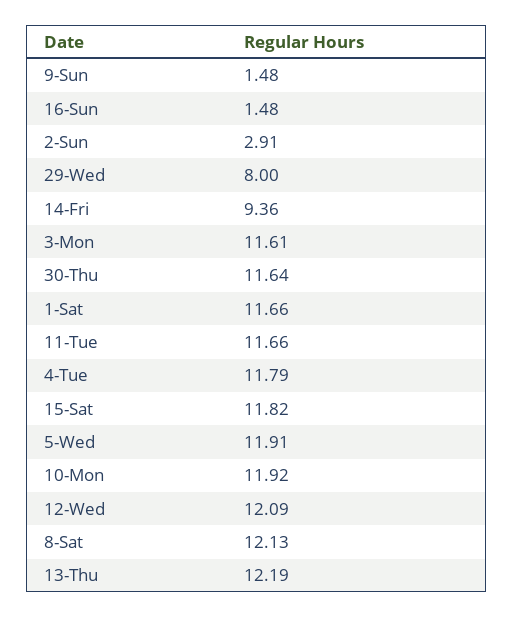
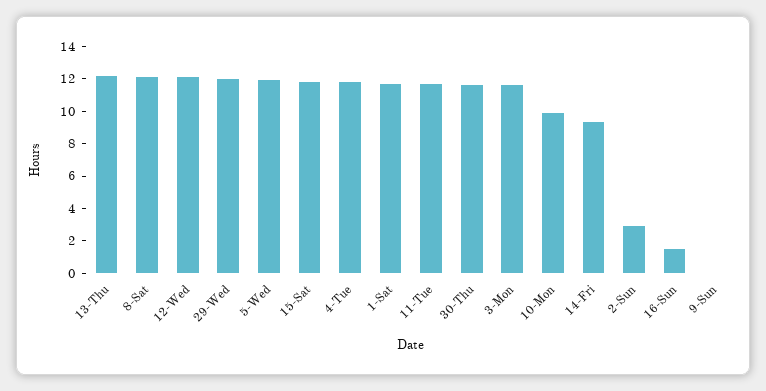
  {
-   "9-Sun": 1.48,
+   "9-Sun": 0,
    "16-Sun": 1.48,
    "2-Sun": 2.91,
-   "29-Wed": 8,
+   "29-Wed": 12,
    "14-Fri": 9.36,
    "3-Mon": 11.61,
    "30-Thu": 11.64,
    "1-Sat": 11.66,
    "11-Tue": 11.66,
    "4-Tue": 11.79,
    "15-Sat": 11.82,
    "5-Wed": 11.91,
-   "10-Mon": 11.92,
+   "10-Mon": 10,
    "12-Wed": 12.09,
    "8-Sat": 12.13,
    "13-Thu": 12.19
  }

